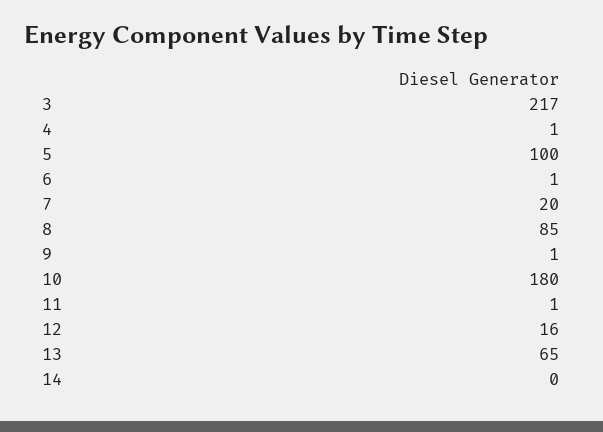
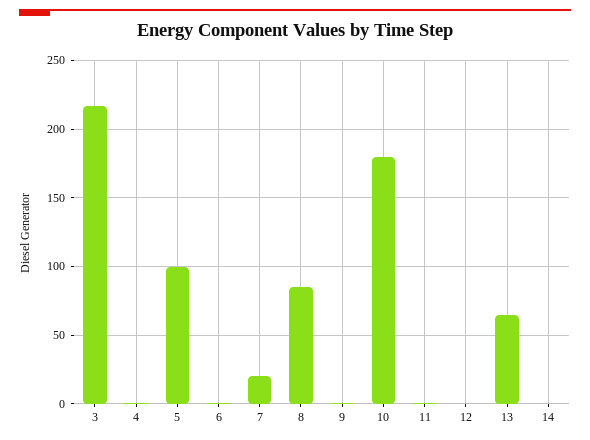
  {
    "3": 217,
    "4": 1,
    "5": 100,
    "6": 1,
    "7": 20,
    "8": 85,
    "9": 1,
    "10": 180,
    "11": 1,
-   "12": 16,
+   "12": 0,
    "13": 65,
    "14": 0
  }

